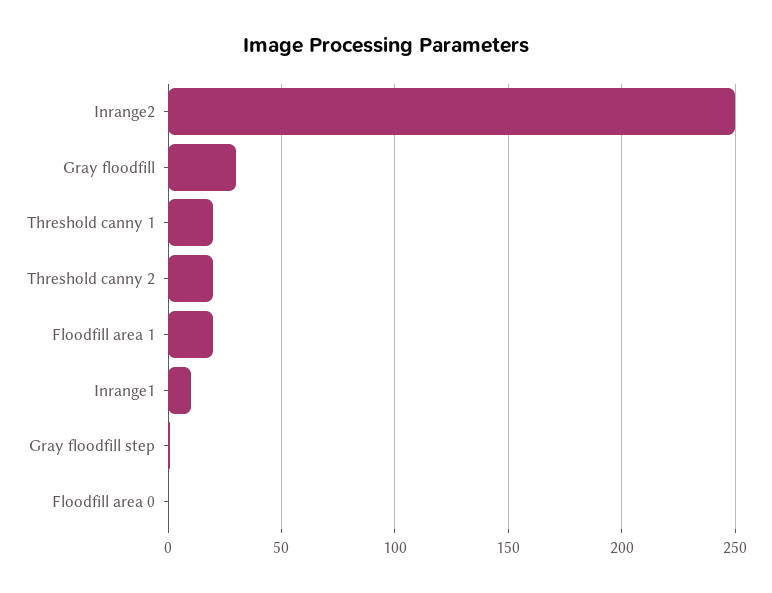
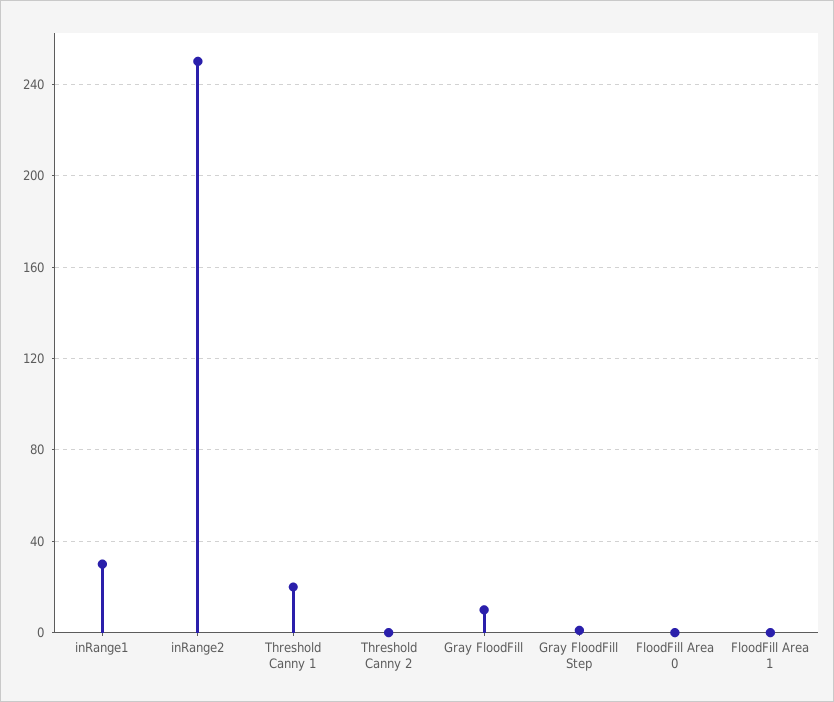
  {
    "Inrange2": 250,
-   "Gray floodfill": 30,
+   "Gray floodfill": 10,
    "Threshold canny 1": 20,
-   "Threshold canny 2": 20,
+   "Threshold canny 2": 0,
-   "Floodfill area 1": 20,
+   "Floodfill area 1": 0,
-   "Inrange1": 10,
+   "Inrange1": 30,
    "Gray floodfill step": 0,
    "Floodfill area 0": 0
  }

